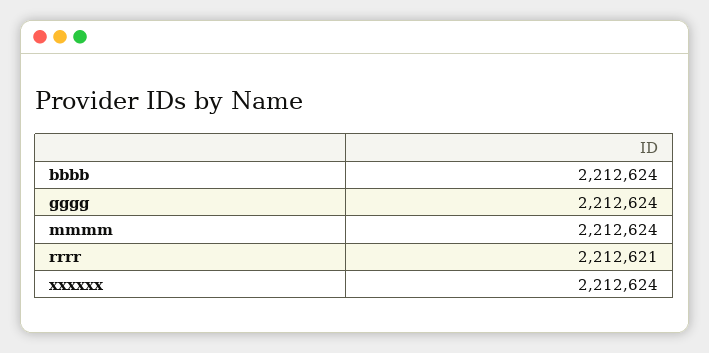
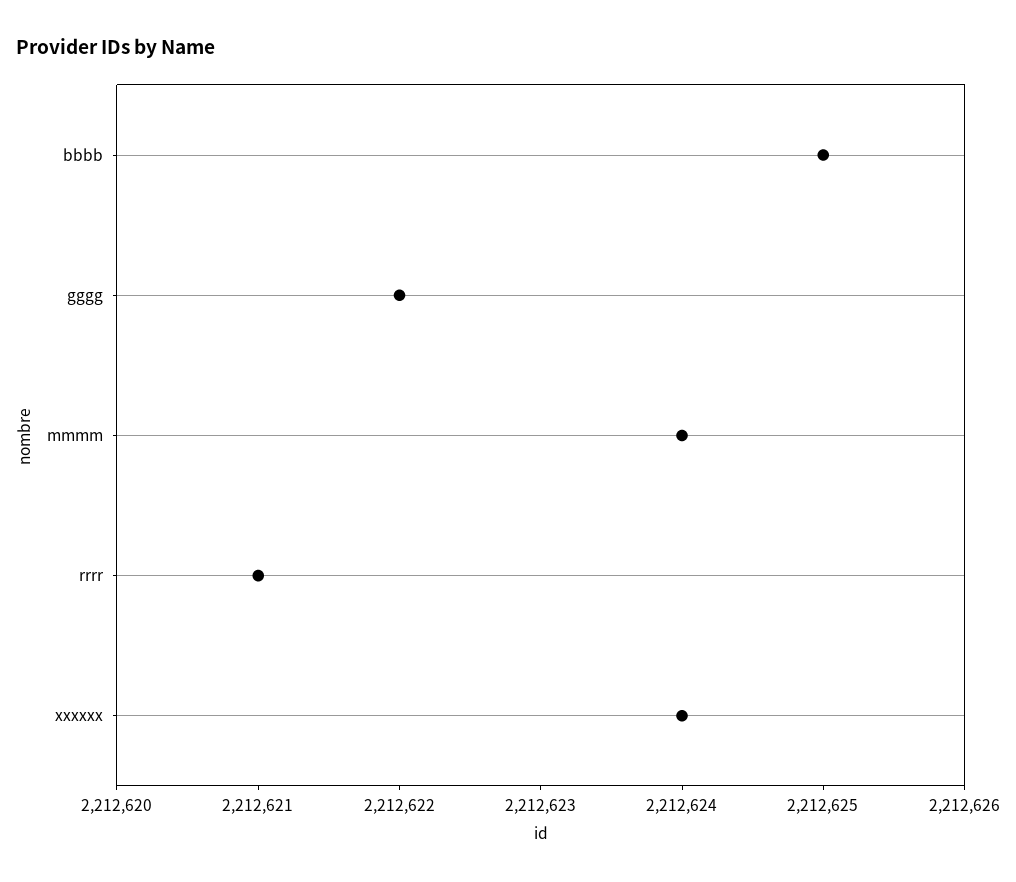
  {
-   "bbbb": 2212624,
+   "bbbb": 2212625,
-   "gggg": 2212624,
+   "gggg": 2212622,
    "mmmm": 2212624,
    "rrrr": 2212621,
    "xxxxxx": 2212624
  }

